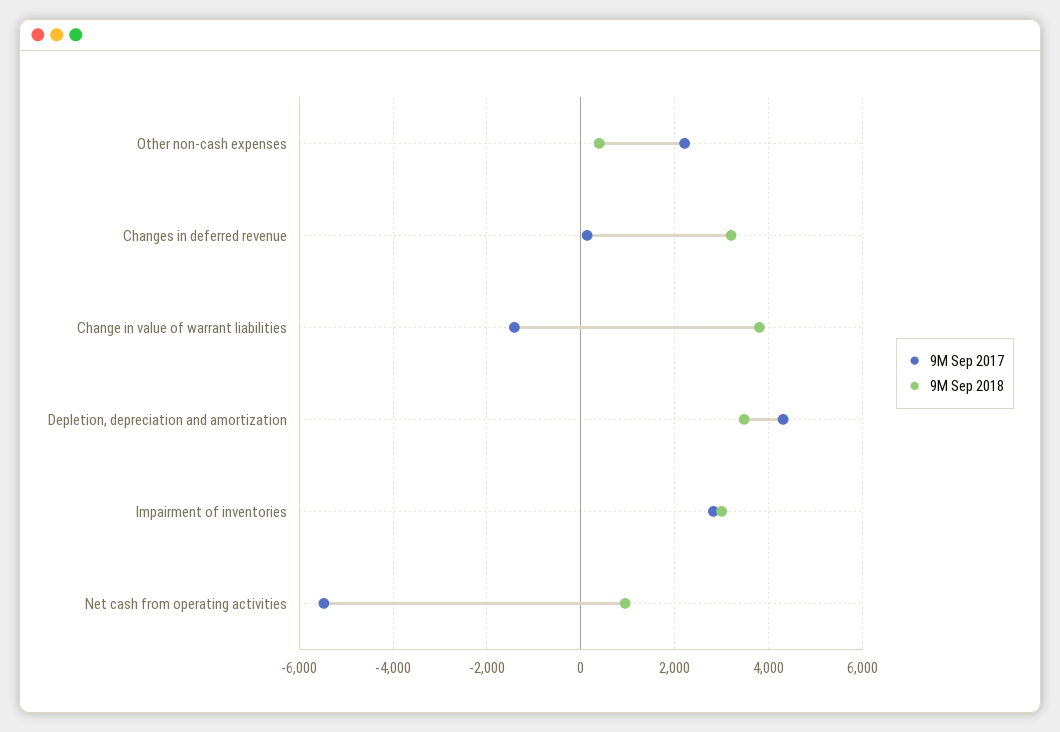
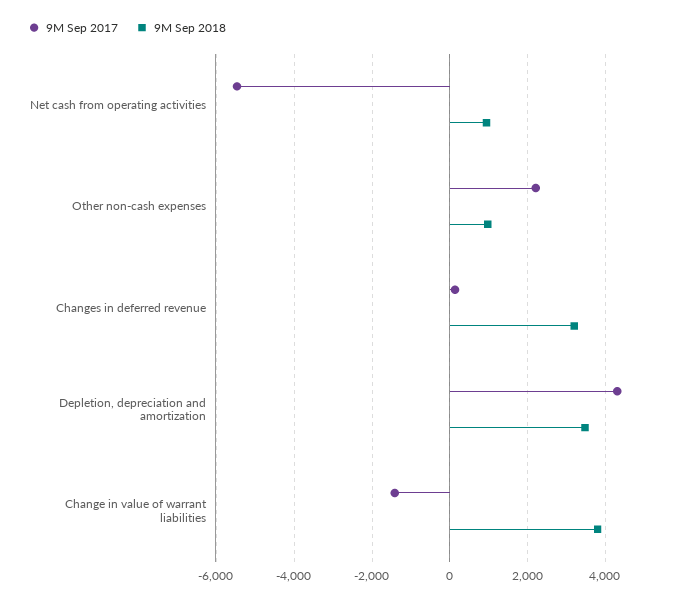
  {
    "9M Sep 2017": {
      "Other non-cash expenses": 2200,
      "Changes in deferred revenue": 200,
      "Change in value of warrant liabilities": -1400,
      "Depletion, depreciation and amortization": 4400,
-     "Impairment of inventories": 2800,
      "Net cash from operating activities": -5400
    },
    "9M Sep 2018": {
-     "Other non-cash expenses": 400,
+     "Other non-cash expenses": 1000,
      "Changes in deferred revenue": 3200,
      "Change in value of warrant liabilities": 3800,
      "Depletion, depreciation and amortization": 3400,
-     "Impairment of inventories": 3000,
      "Net cash from operating activities": 1000
    }
  }

